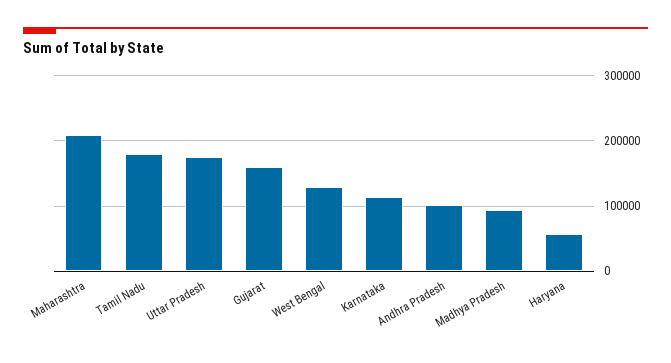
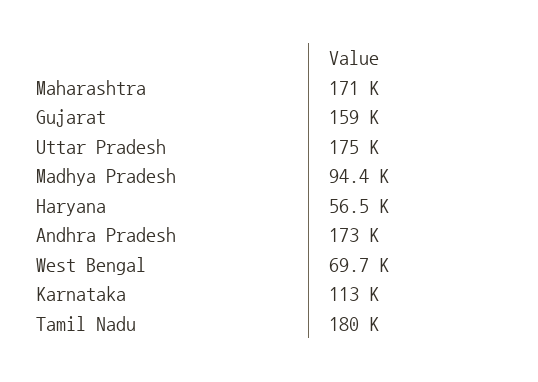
  {
-   "Maharashtra": 210000,
+   "Maharashtra": 171000,
    "Tamil Nadu": 180000,
    "Uttar Pradesh": 175000,
    "Gujarat": 159000,
-   "West Bengal": 130000,
+   "West Bengal": 69700,
    "Karnataka": 113000,
-   "Andhra Pradesh": 100000,
+   "Andhra Pradesh": 173000,
    "Madhya Pradesh": 94400,
    "Haryana": 56500
  }

